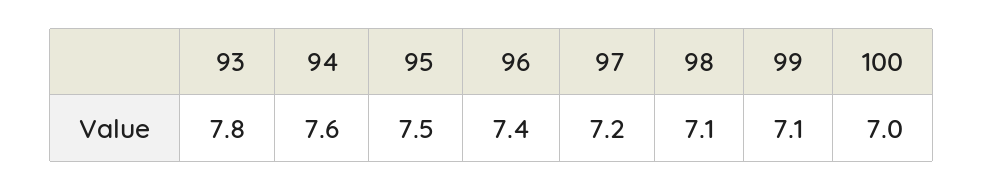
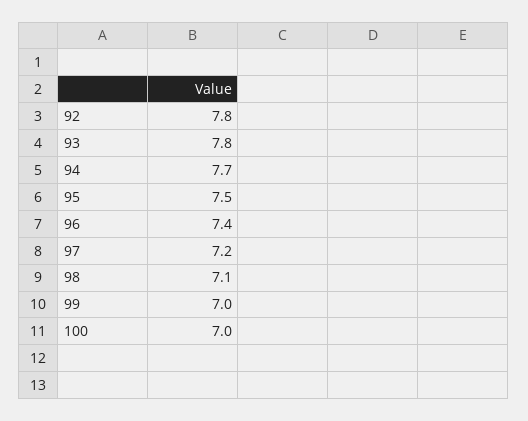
  {
    "93": 7.8,
-   "94": 7.6,
+   "94": 7.7,
    "95": 7.5,
    "96": 7.4,
    "97": 7.2,
    "98": 7.1,
-   "99": 7.1,
+   "99": 7,
-   "100": 7
+   "100": 7,
+   "92": 7.8
  }

